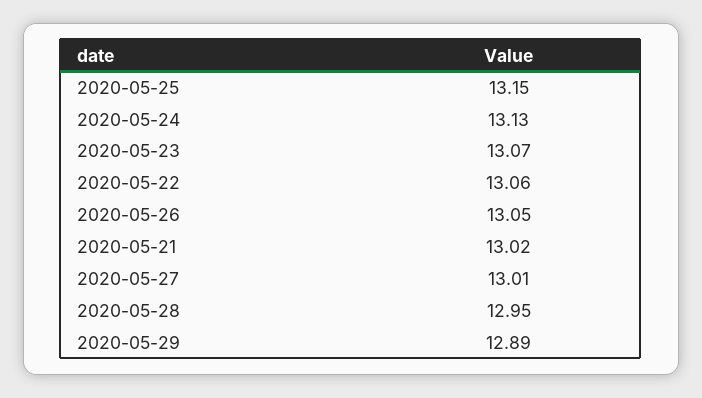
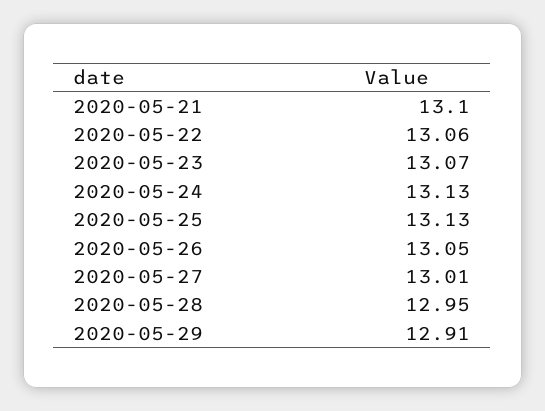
  {
-   "2020-05-25": 13.15,
+   "2020-05-25": 13.13,
    "2020-05-24": 13.13,
    "2020-05-23": 13.07,
    "2020-05-22": 13.06,
    "2020-05-26": 13.05,
-   "2020-05-21": 13.02,
+   "2020-05-21": 13.1,
    "2020-05-27": 13.01,
    "2020-05-28": 12.95,
-   "2020-05-29": 12.89
+   "2020-05-29": 12.91
  }

